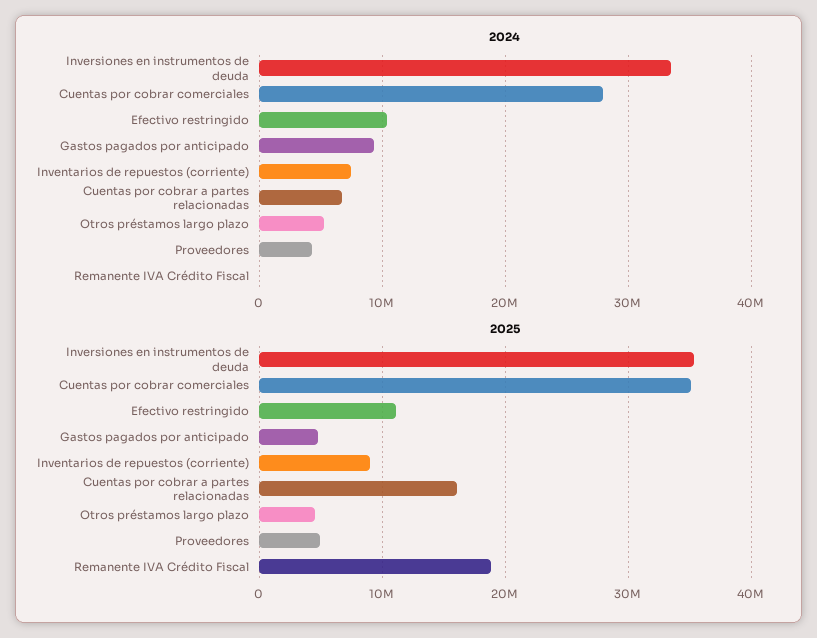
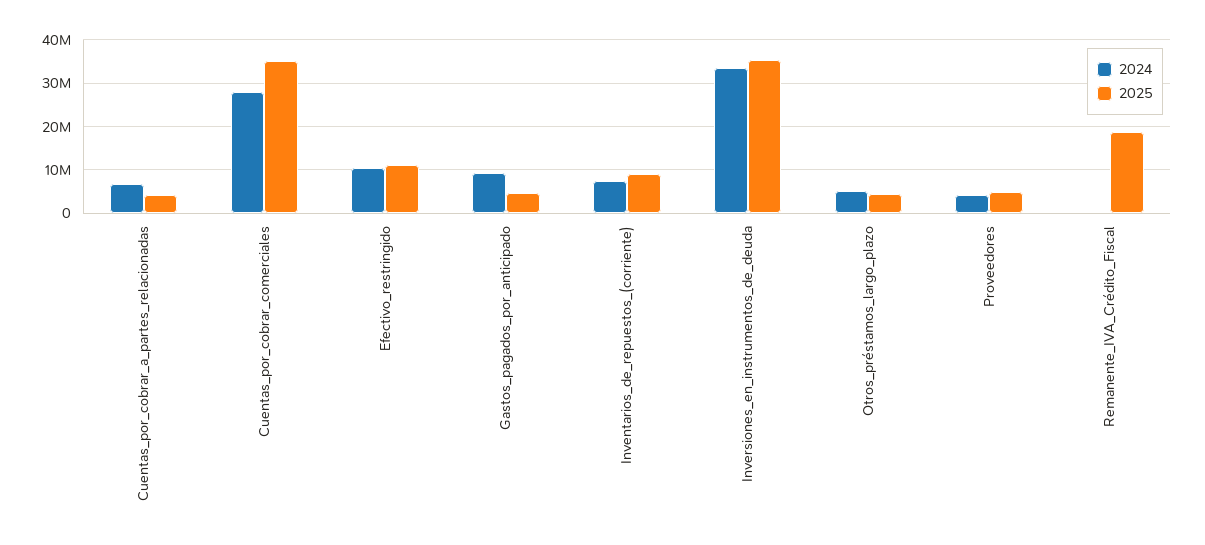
  {
    "2024": {
      "Inversiones en instrumentos de deuda": 33000000,
      "Cuentas por cobrar comerciales": 28000000,
      "Efectivo restringido": 10000000,
      "Gastos pagados por anticipado": 9000000,
      "Inventarios de repuestos (corriente)": 7000000,
      "Cuentas por cobrar a partes relacionadas": 7000000,
      "Otros préstamos largo plazo": 5000000,
      "Proveedores": 4000000,
      "Remanente IVA Crédito Fiscal": 0
    },
    "2025": {
      "Inversiones en instrumentos de deuda": 35000000,
      "Cuentas por cobrar comerciales": 35000000,
      "Efectivo restringido": 11000000,
      "Gastos pagados por anticipado": 5000000,
      "Inventarios de repuestos (corriente)": 9000000,
-     "Cuentas por cobrar a partes relacionadas": 16000000,
+     "Cuentas por cobrar a partes relacionadas": 4000000,
      "Otros préstamos largo plazo": 5000000,
      "Proveedores": 5000000,
      "Remanente IVA Crédito Fiscal": 19000000
    }
  }

